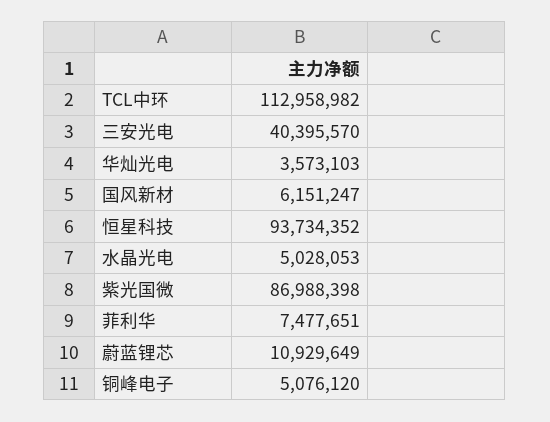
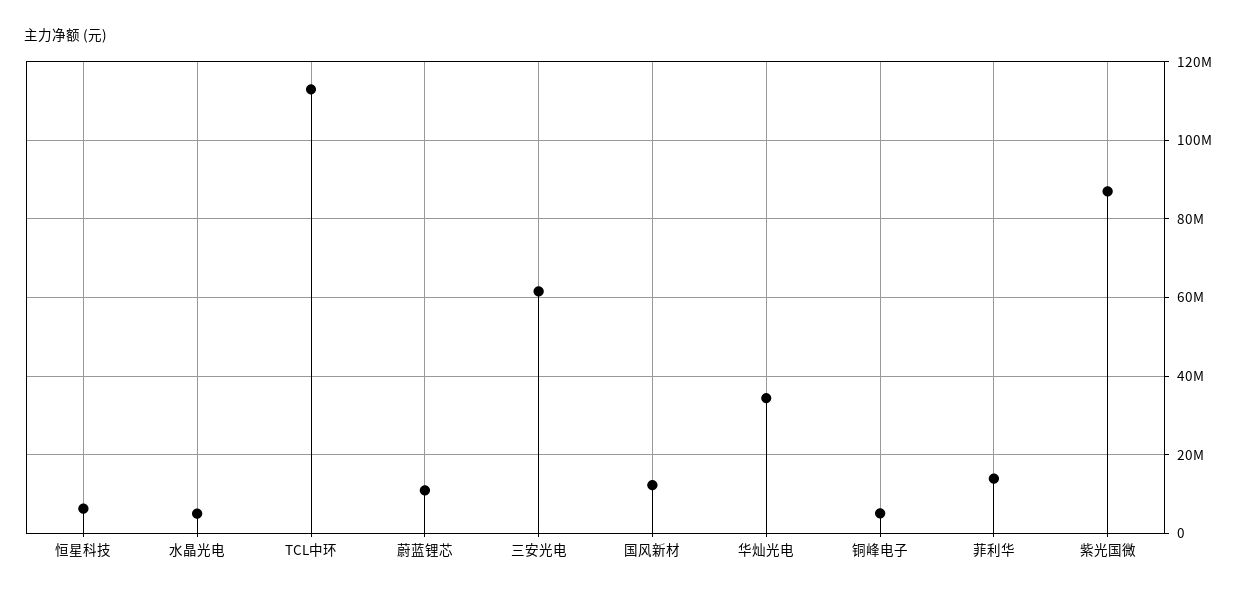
  {
    "TCL中环": 112958982,
-   "三安光电": 40395570,
+   "三安光电": 62000000,
-   "华灿光电": 3573103,
+   "华灿光电": 34000000,
-   "国风新材": 6151247,
+   "国风新材": 12000000,
-   "恒星科技": 93734352,
+   "恒星科技": 6000000,
    "水晶光电": 5028053,
    "紫光国微": 86988398,
-   "菲利华": 7477651,
+   "菲利华": 14000000,
    "蔚蓝锂芯": 10929649,
    "铜峰电子": 5076120
  }

